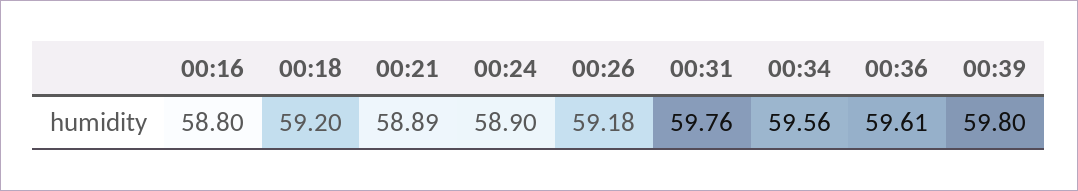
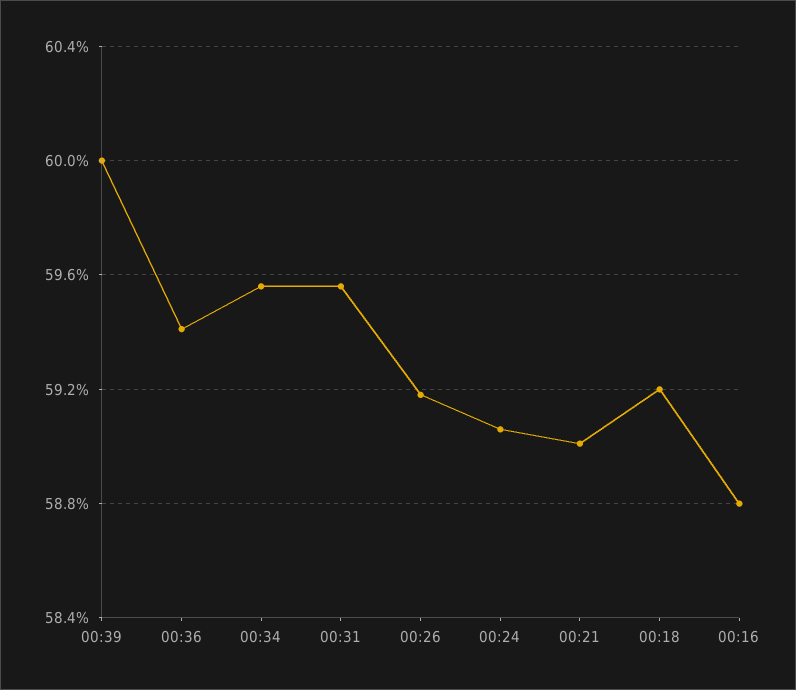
  {
    "00:16": 58.8,
    "00:18": 59.2,
-   "00:21": 58.89,
+   "00:21": 59,
-   "00:24": 58.9,
+   "00:24": 59.05,
    "00:26": 59.18,
-   "00:31": 59.76,
+   "00:31": 59.55,
    "00:34": 59.56,
-   "00:36": 59.61,
+   "00:36": 59.4,
-   "00:39": 59.8
+   "00:39": 60
  }

